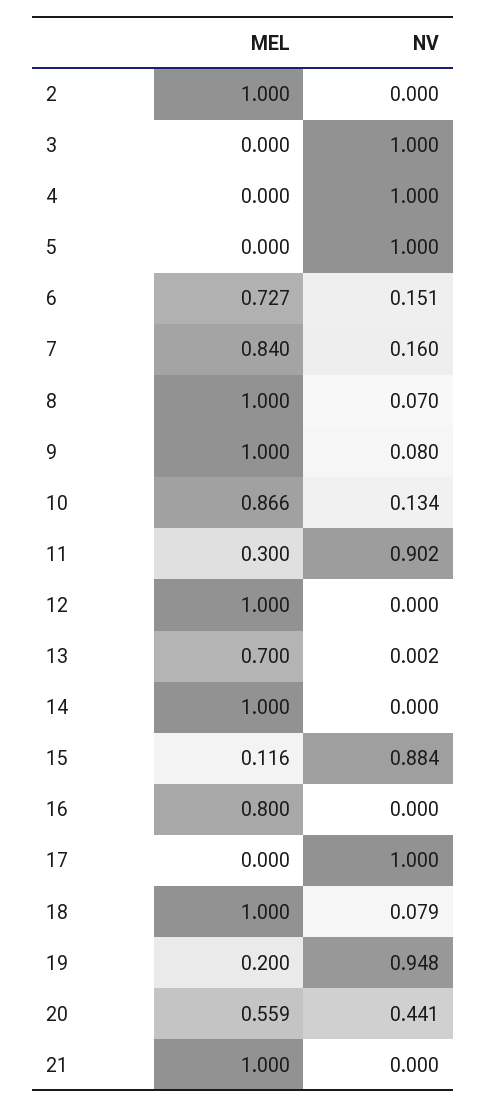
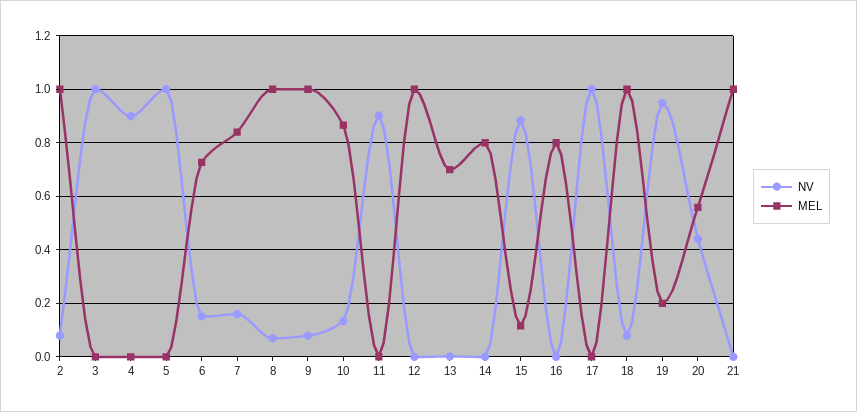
  {
    "MEL": {
      "2": 1,
      "3": 0,
      "4": 0,
      "5": 0,
      "6": 0.727,
      "7": 0.84,
      "8": 1,
      "9": 1,
      "10": 0.866,
-     "11": 0.3,
+     "11": 0,
      "12": 1,
      "13": 0.7,
-     "14": 1,
+     "14": 0.8,
      "15": 0.116,
      "16": 0.8,
      "17": 0,
      "18": 1,
      "19": 0.2,
      "20": 0.559,
      "21": 1
    },
    "NV": {
-     "2": 0,
+     "2": 0.075,
      "3": 1,
-     "4": 1,
+     "4": 0.9,
      "5": 1,
      "6": 0.151,
      "7": 0.16,
      "8": 0.07,
      "9": 0.08,
      "10": 0.134,
      "11": 0.902,
      "12": 0,
      "13": 0.002,
      "14": 0,
      "15": 0.884,
      "16": 0,
      "17": 1,
      "18": 0.079,
      "19": 0.948,
      "20": 0.441,
      "21": 0
    }
  }

